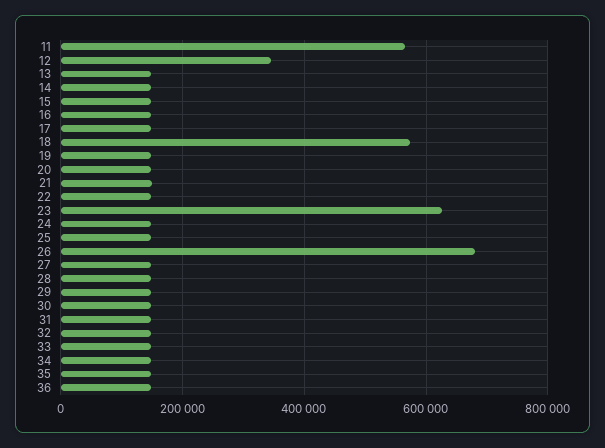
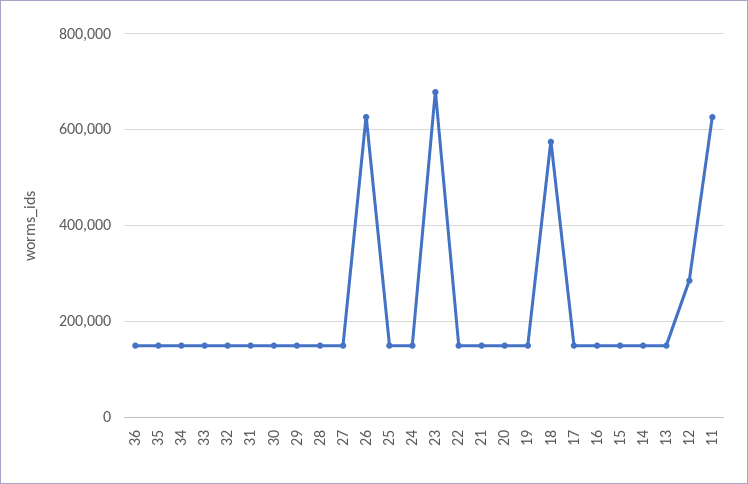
  {
-   "11": 560000,
+   "11": 620000,
-   "12": 340000,
+   "12": 280000,
    "13": 140000,
    "14": 140000,
    "15": 140000,
    "16": 140000,
    "17": 140000,
    "18": 580000,
    "19": 140000,
    "20": 140000,
    "21": 140000,
    "22": 140000,
-   "23": 620000,
+   "23": 680000,
    "24": 140000,
    "25": 140000,
-   "26": 680000,
+   "26": 620000,
    "27": 140000,
    "28": 140000,
    "29": 140000,
    "30": 140000,
    "31": 140000,
    "32": 140000,
    "33": 140000,
    "34": 140000,
    "35": 140000,
    "36": 140000
  }

